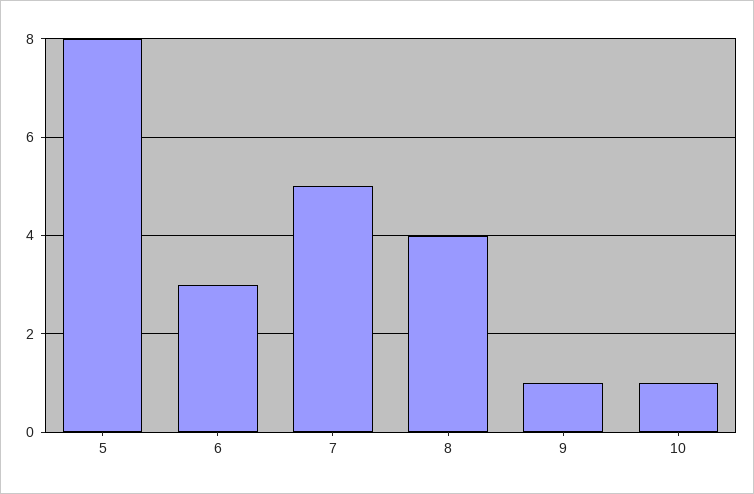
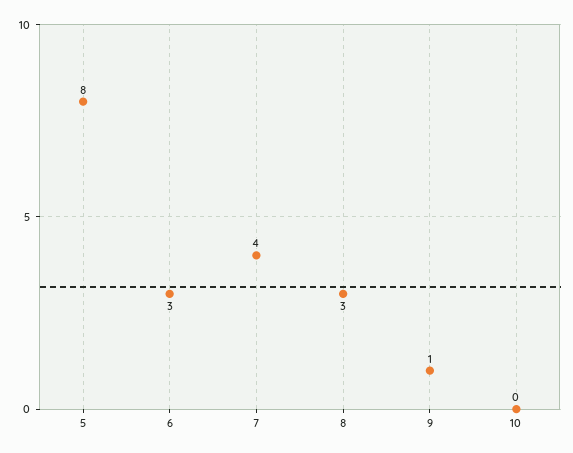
  {
    "5": 8,
    "6": 3,
-   "7": 5,
+   "7": 4,
-   "8": 4,
+   "8": 3,
    "9": 1,
-   "10": 1
+   "10": 0
  }

